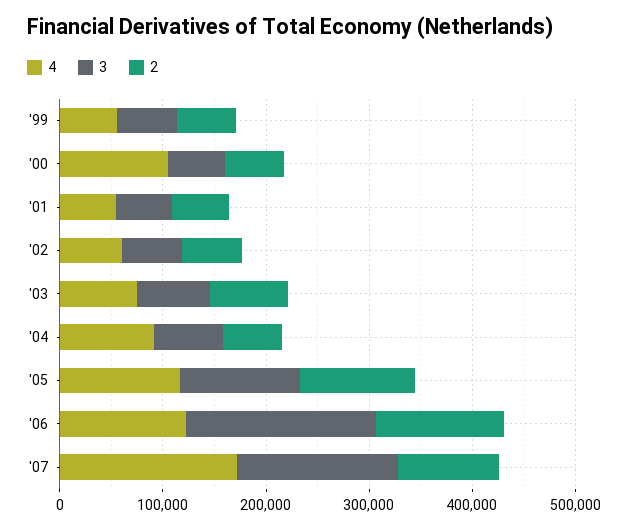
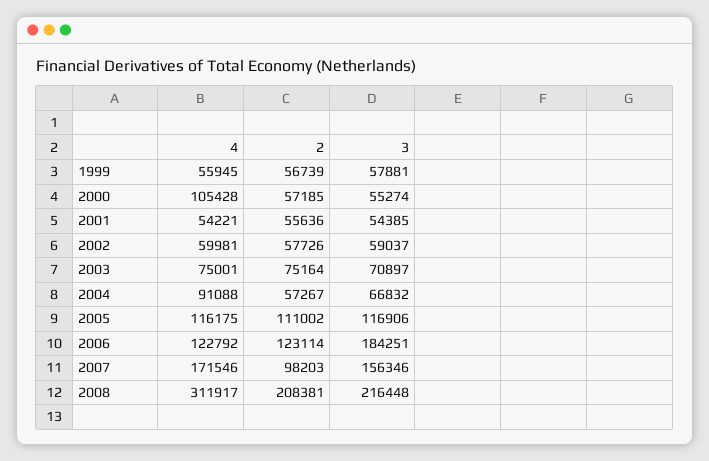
  {
    "4": {
      "'99": 55945,
      "'00": 105428,
      "'01": 54221,
      "'02": 59981,
      "'03": 75001,
      "'04": 91088,
      "'05": 116175,
      "'06": 122792,
-     "'07": 171546
+     "'07": 171546,
+     "2008": 311917
    },
    "3": {
      "'99": 57881,
      "'00": 55274,
      "'01": 54385,
      "'02": 59037,
      "'03": 70897,
      "'04": 66832,
      "'05": 116906,
      "'06": 184251,
-     "'07": 156346
+     "'07": 156346,
+     "2008": 216448
    },
    "2": {
      "'99": 56739,
      "'00": 57185,
      "'01": 55636,
      "'02": 57726,
      "'03": 75164,
      "'04": 57267,
      "'05": 111002,
      "'06": 123114,
-     "'07": 98203
+     "'07": 98203,
+     "2008": 208381
    }
  }

